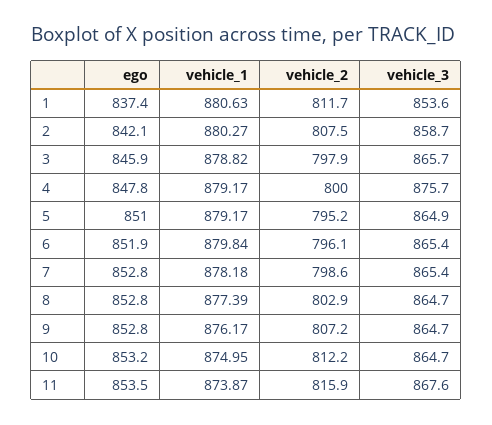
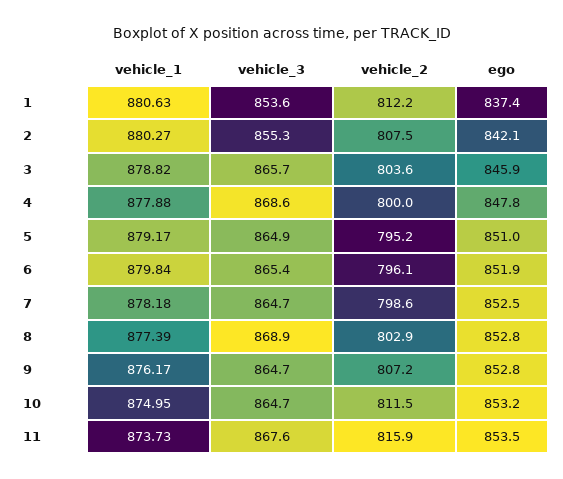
  {
    "ego": {
      "1": 837.4,
      "2": 842.1,
      "3": 845.9,
      "4": 847.8,
      "5": 851,
      "6": 851.9,
-     "7": 852.8,
+     "7": 852.5,
      "8": 852.8,
      "9": 852.8,
      "10": 853.2,
      "11": 853.5
    },
    "vehicle_1": {
      "1": 880.63,
      "2": 880.27,
      "3": 878.82,
-     "4": 879.17,
+     "4": 877.88,
      "5": 879.17,
      "6": 879.84,
      "7": 878.18,
      "8": 877.39,
      "9": 876.17,
      "10": 874.95,
-     "11": 873.87
+     "11": 873.73
    },
    "vehicle_2": {
-     "1": 811.7,
+     "1": 812.2,
      "2": 807.5,
-     "3": 797.9,
+     "3": 803.6,
      "4": 800,
      "5": 795.2,
      "6": 796.1,
      "7": 798.6,
      "8": 802.9,
      "9": 807.2,
-     "10": 812.2,
+     "10": 811.5,
      "11": 815.9
    },
    "vehicle_3": {
      "1": 853.6,
-     "2": 858.7,
+     "2": 855.3,
      "3": 865.7,
-     "4": 875.7,
+     "4": 868.6,
      "5": 864.9,
      "6": 865.4,
-     "7": 865.4,
+     "7": 864.7,
-     "8": 864.7,
+     "8": 868.9,
      "9": 864.7,
      "10": 864.7,
      "11": 867.6
    }
  }

